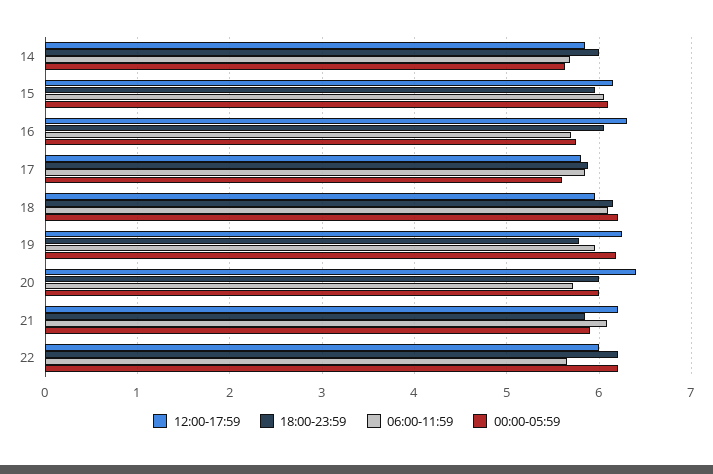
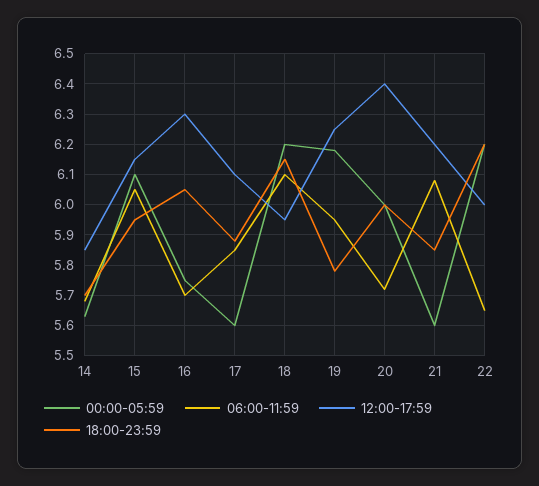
  {
    "12:00-17:59": {
      "14": 5.85,
      "15": 6.15,
      "16": 6.3,
-     "17": 5.8,
+     "17": 6.1,
      "18": 5.95,
      "19": 6.25,
      "20": 6.4,
      "21": 6.2,
      "22": 6
    },
    "18:00-23:59": {
-     "14": 6,
+     "14": 5.7,
      "15": 5.95,
      "16": 6.05,
      "17": 5.9,
      "18": 6.15,
      "19": 5.8,
      "20": 6,
      "21": 5.85,
      "22": 6.2
    },
    "06:00-11:59": {
      "14": 5.7,
      "15": 6.05,
      "16": 5.7,
      "17": 5.85,
      "18": 6.1,
      "19": 5.95,
      "20": 5.7,
      "21": 6.1,
      "22": 5.65
    },
    "00:00-05:59": {
      "14": 5.65,
      "15": 6.1,
      "16": 5.75,
      "17": 5.6,
      "18": 6.2,
      "19": 6.2,
      "20": 6,
-     "21": 5.9,
+     "21": 5.6,
      "22": 6.2
    }
  }

